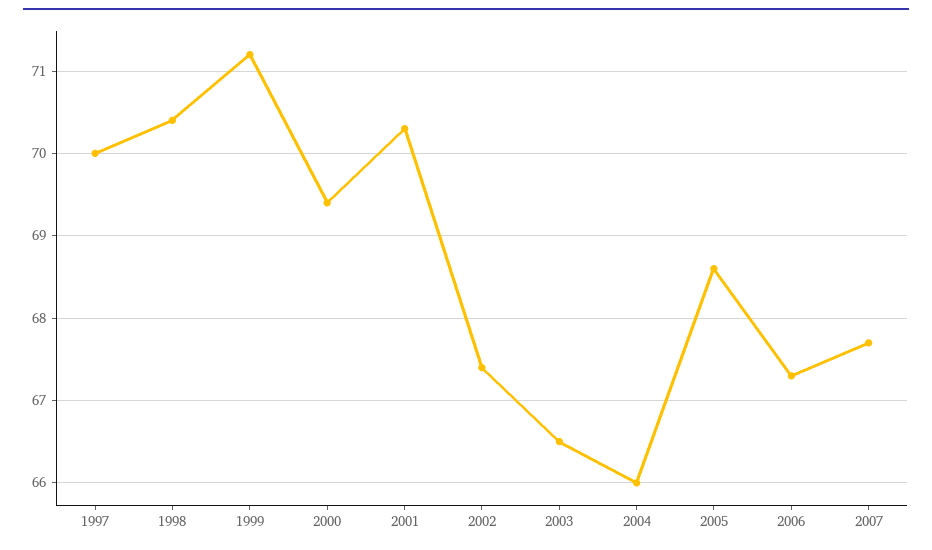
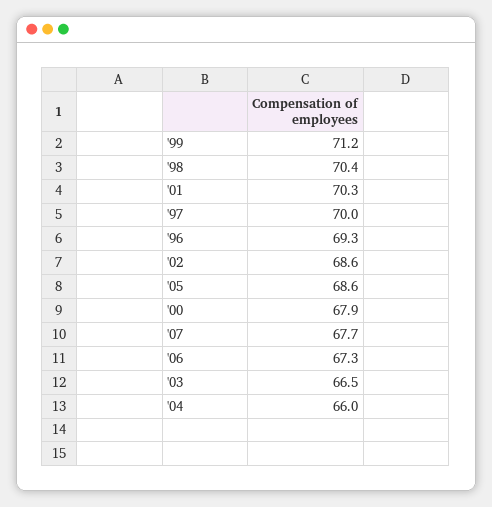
  {
    "1997": 70,
    "1998": 70.4,
    "1999": 71.2,
-   "2000": 69.4,
+   "2000": 67.9,
    "2001": 70.3,
-   "2002": 67.4,
+   "2002": 68.6,
    "2003": 66.5,
    "2004": 66,
    "2005": 68.6,
    "2006": 67.3,
-   "2007": 67.7
+   "2007": 67.7,
+   "'96": 69.3
  }

